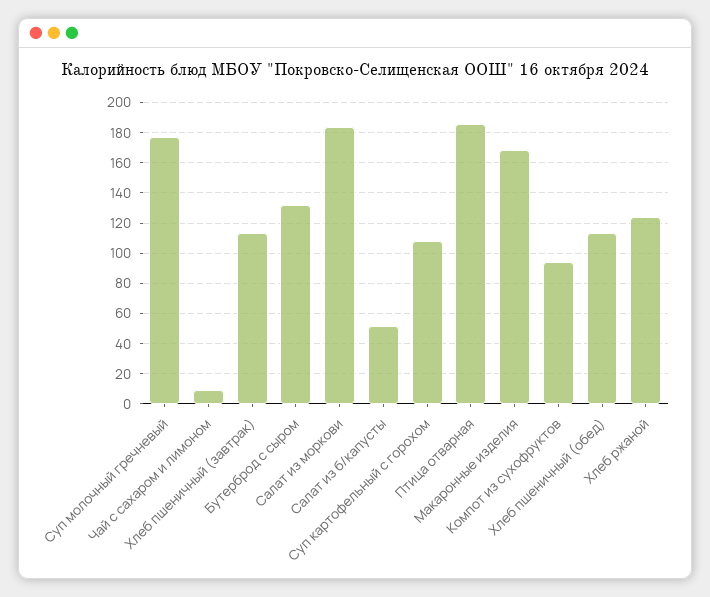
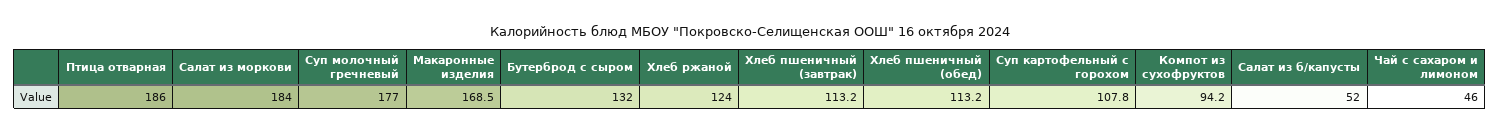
  {
    "Суп молочный гречневый": 177,
-   "Чай с сахаром и лимоном": 10,
+   "Чай с сахаром и лимоном": 46,
    "Хлеб пшеничный (завтрак)": 113.2,
    "Бутерброд с сыром": 132,
    "Салат из моркови": 184,
    "Салат из б/капусты": 52,
    "Суп картофельный с горохом": 107.8,
    "Птица отварная": 186,
    "Макаронные изделия": 168.5,
    "Компот из сухофруктов": 94.2,
    "Хлеб пшеничный (обед)": 113.2,
    "Хлеб ржаной": 124
  }

